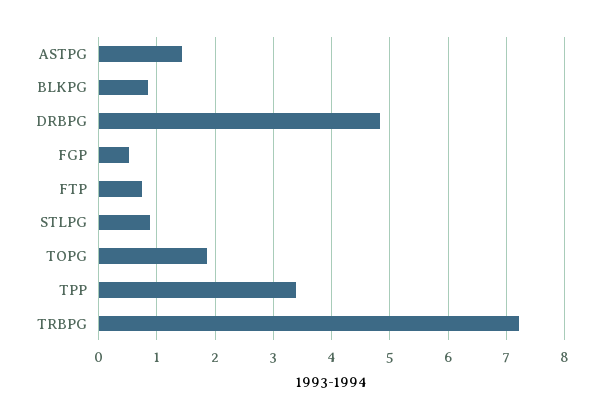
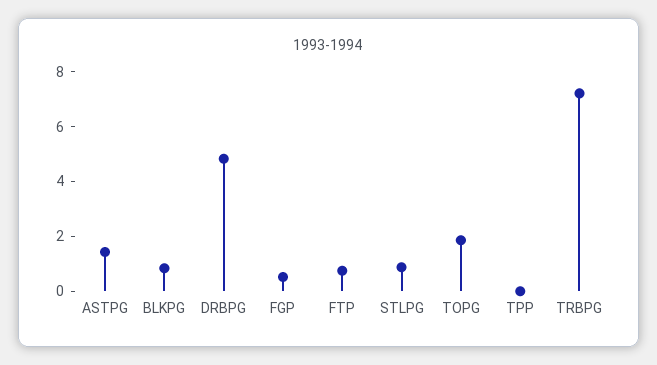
  {
    "ASTPG": 1.4,
    "BLKPG": 0.8,
    "DRBPG": 4.8,
    "FGP": 0.6,
    "FTP": 0.8,
    "STLPG": 0.8,
    "TOPG": 1.8,
-   "TPP": 3.4,
+   "TPP": 0,
    "TRBPG": 7.2
  }

